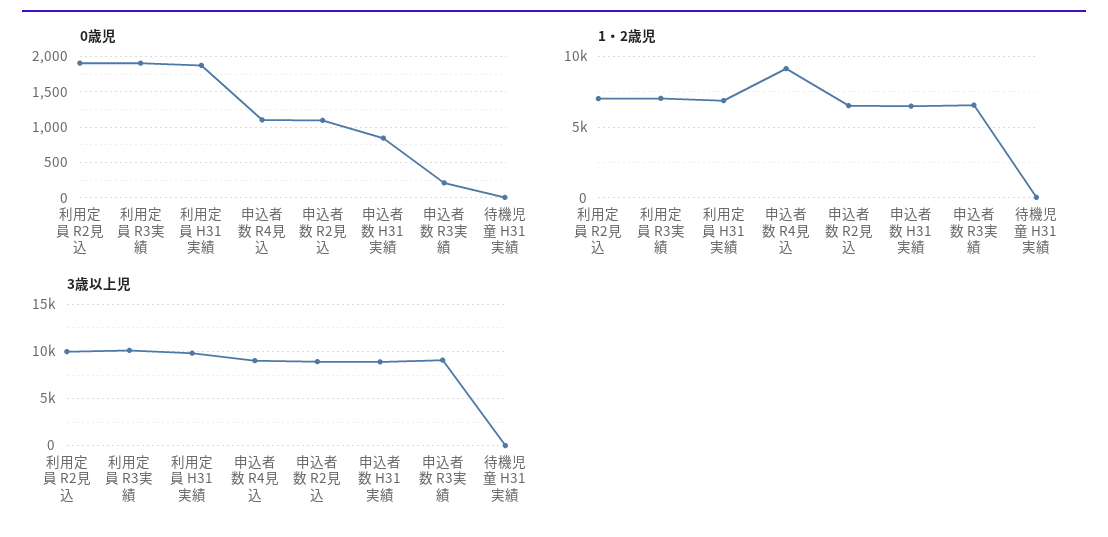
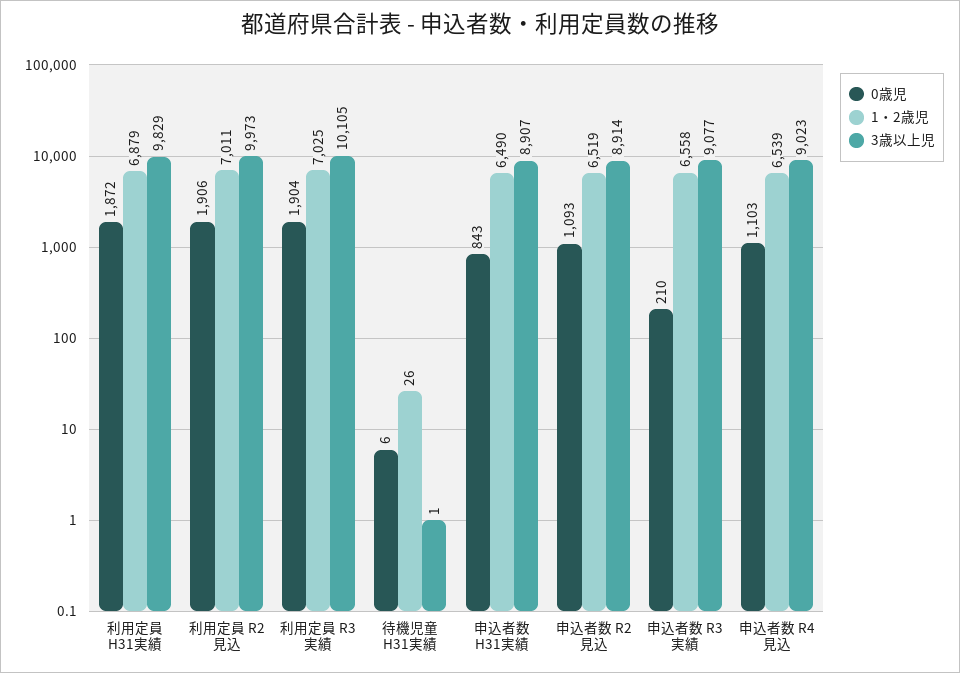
  {
    "0歳児": {
      "利用定員 R2見込": 1906,
      "利用定員 R3実績": 1904,
      "利用定員 H31実績": 1872,
      "申込者数 R4見込": 1103,
      "申込者数 R2見込": 1093,
      "申込者数 H31実績": 843,
      "申込者数 R3実績": 210,
      "待機児童 H31実績": 6
    },
    "1・2歳児": {
      "利用定員 R2見込": 7011,
      "利用定員 R3実績": 7025,
      "利用定員 H31実績": 6879,
-     "申込者数 R4見込": 9000,
+     "申込者数 R4見込": 6539,
      "申込者数 R2見込": 6519,
      "申込者数 H31実績": 6490,
      "申込者数 R3実績": 6558,
      "待機児童 H31実績": 26
    },
    "3歳以上児": {
      "利用定員 R2見込": 9973,
      "利用定員 R3実績": 10105,
      "利用定員 H31実績": 9829,
      "申込者数 R4見込": 9023,
      "申込者数 R2見込": 8914,
      "申込者数 H31実績": 8907,
      "申込者数 R3実績": 9077,
      "待機児童 H31実績": 1
    }
  }

